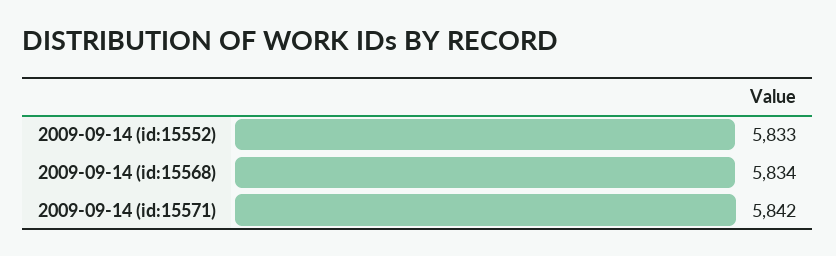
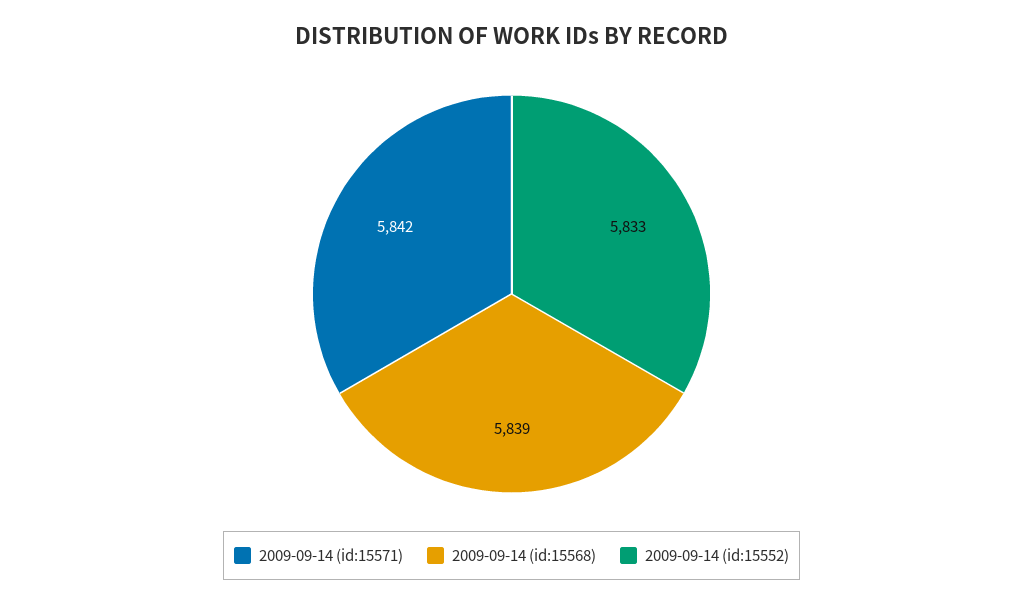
  {
    "2009-09-14 (id:15552)": 5833,
-   "2009-09-14 (id:15568)": 5834,
+   "2009-09-14 (id:15568)": 5839,
    "2009-09-14 (id:15571)": 5842
  }

